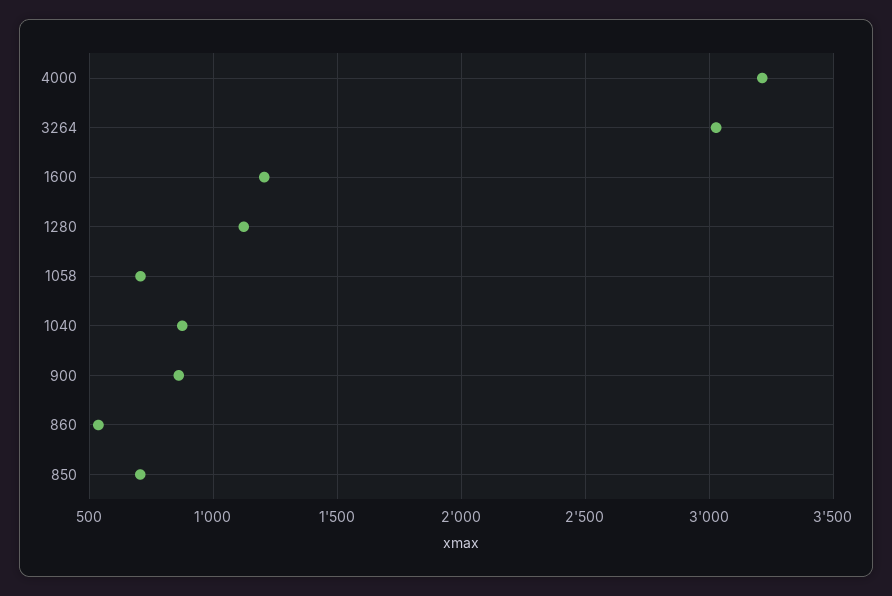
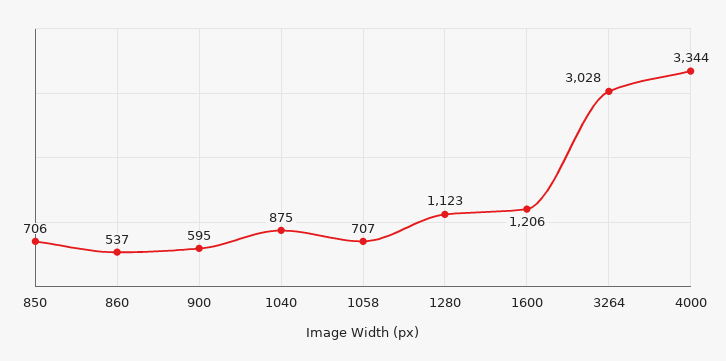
  {
-   "4000": 3200,
+   "4000": 3344,
    "3264": 3028,
    "1600": 1206,
    "1280": 1123,
    "1058": 707,
    "1040": 875,
-   "900": 850,
+   "900": 595,
    "860": 537,
    "850": 706
  }

